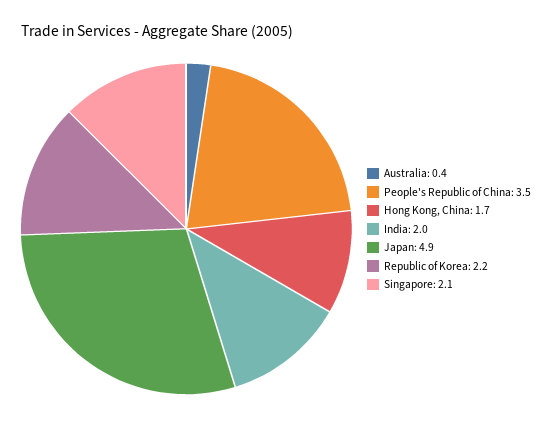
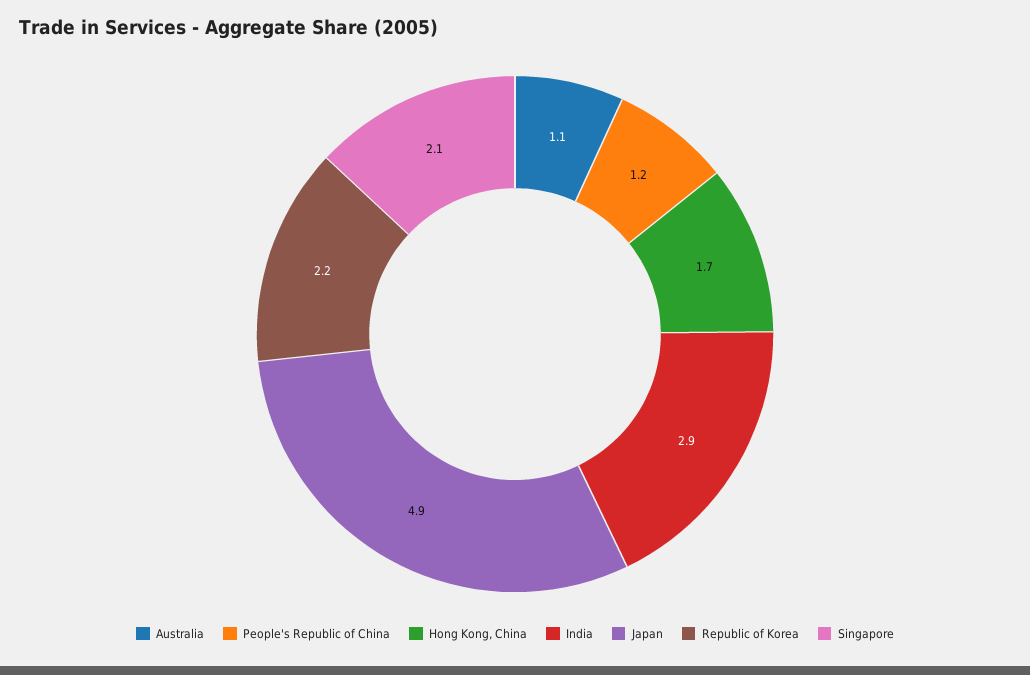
  {
-   "Australia": 0.4,
+   "Australia": 1.1,
-   "People's Republic of China": 3.5,
+   "People's Republic of China": 1.2,
    "Hong Kong, China": 1.7,
-   "India": 2,
+   "India": 2.9,
    "Japan": 4.9,
    "Republic of Korea": 2.2,
    "Singapore": 2.1
  }

